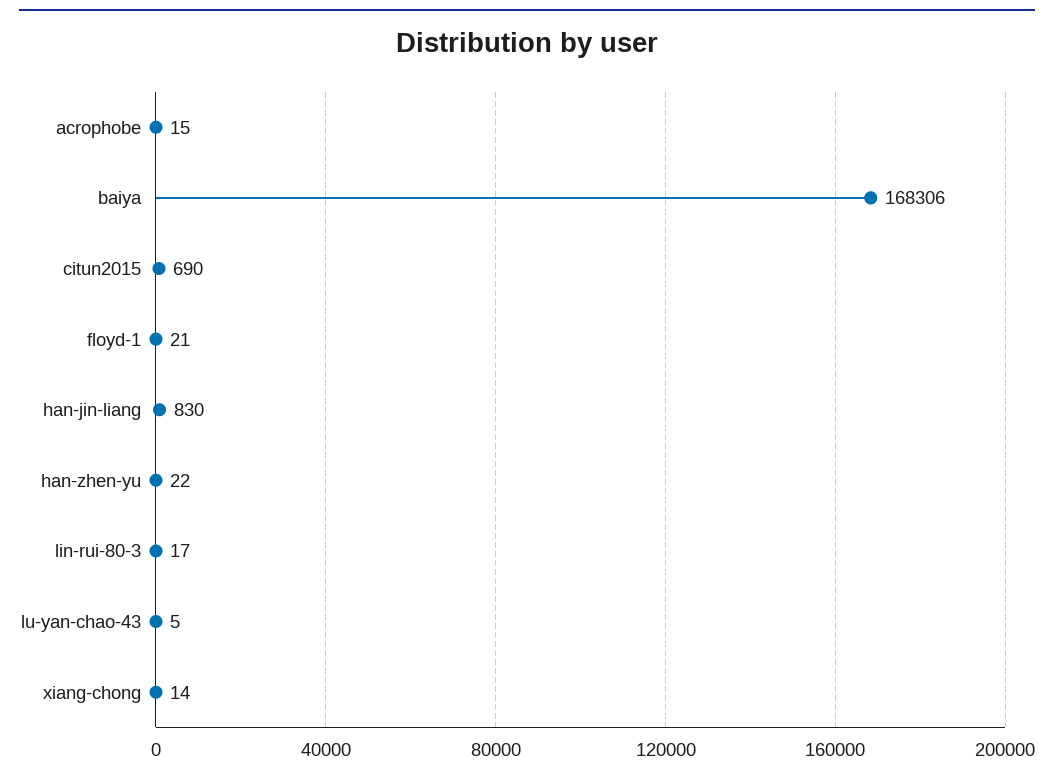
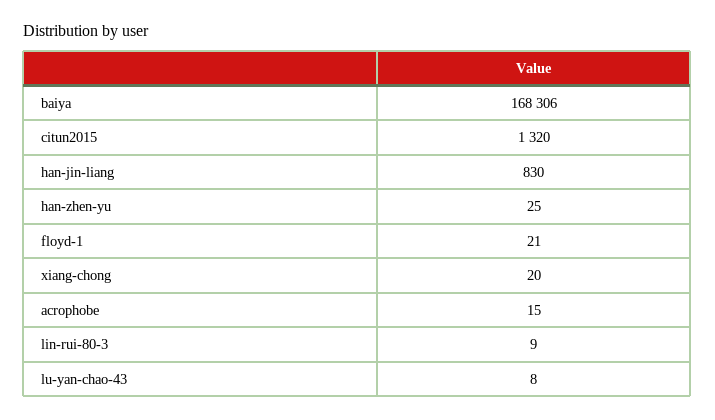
  {
    "acrophobe": 15,
    "baiya": 168306,
-   "citun2015": 690,
+   "citun2015": 1320,
    "floyd-1": 21,
    "han-jin-liang": 830,
-   "han-zhen-yu": 22,
+   "han-zhen-yu": 25,
-   "lin-rui-80-3": 17,
+   "lin-rui-80-3": 9,
-   "lu-yan-chao-43": 5,
+   "lu-yan-chao-43": 8,
-   "xiang-chong": 14
+   "xiang-chong": 20
  }

